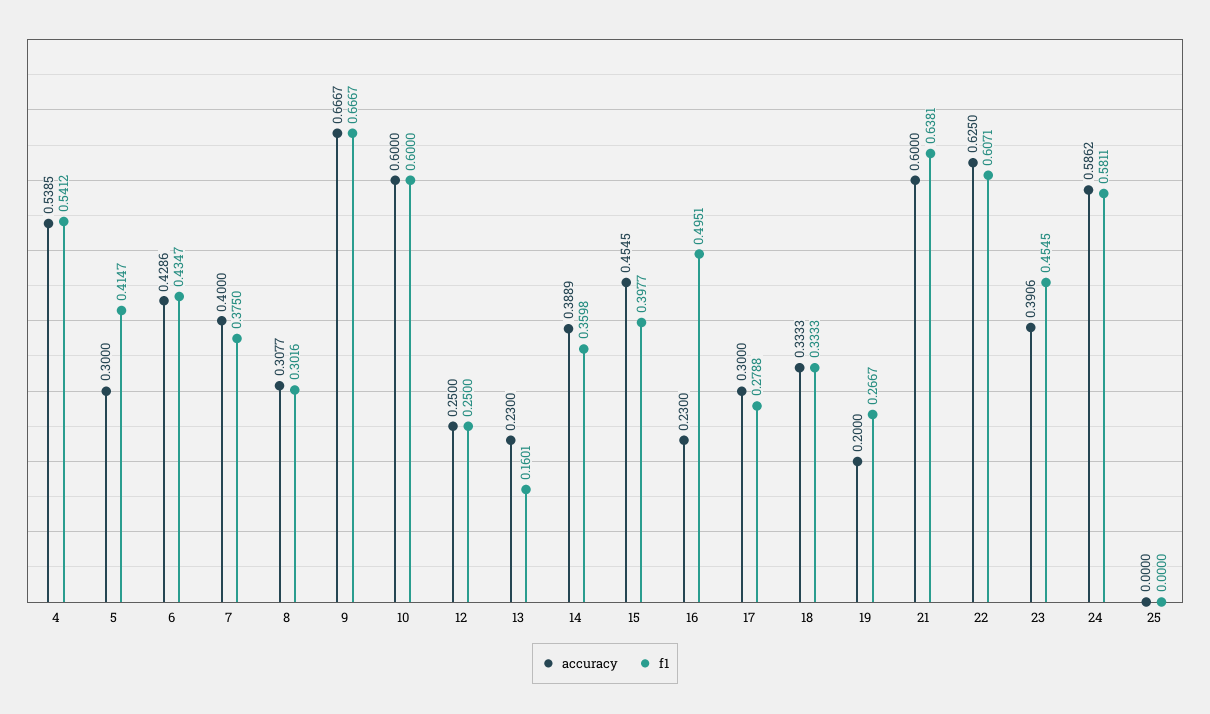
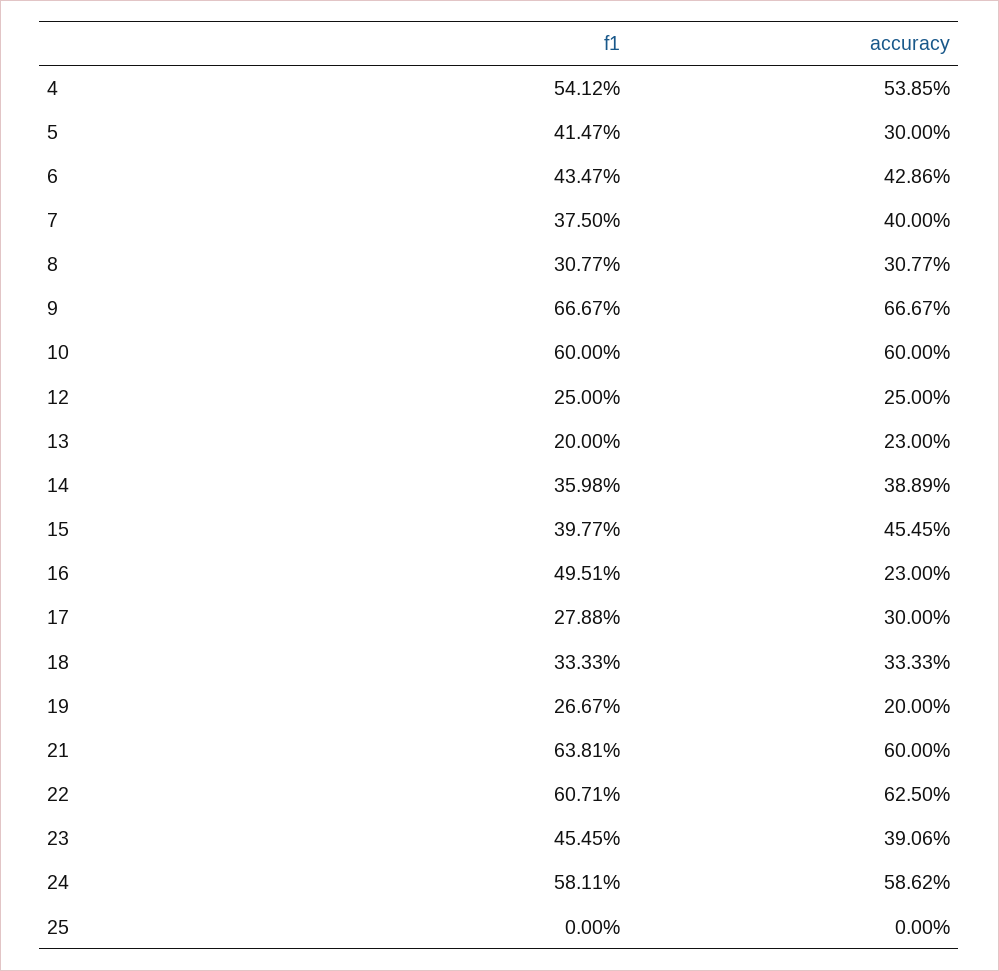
  {
    "accuracy": {
      "4": 0.5385,
      "5": 0.3,
      "6": 0.4286,
      "7": 0.4,
      "8": 0.3077,
      "9": 0.6667,
      "10": 0.6,
      "12": 0.25,
      "13": 0.23,
      "14": 0.3889,
      "15": 0.4545,
      "16": 0.23,
      "17": 0.3,
      "18": 0.3333,
      "19": 0.2,
      "21": 0.6,
      "22": 0.625,
      "23": 0.3906,
      "24": 0.5862,
      "25": 0
    },
    "f1": {
      "4": 0.5412,
      "5": 0.4147,
      "6": 0.4347,
      "7": 0.375,
-     "8": 0.3016,
+     "8": 0.3077,
      "9": 0.6667,
      "10": 0.6,
      "12": 0.25,
-     "13": 0.1601,
+     "13": 0.2,
      "14": 0.3598,
      "15": 0.3977,
      "16": 0.4951,
      "17": 0.2788,
      "18": 0.3333,
      "19": 0.2667,
      "21": 0.6381,
      "22": 0.6071,
      "23": 0.4545,
      "24": 0.5811,
      "25": 0
    }
  }

